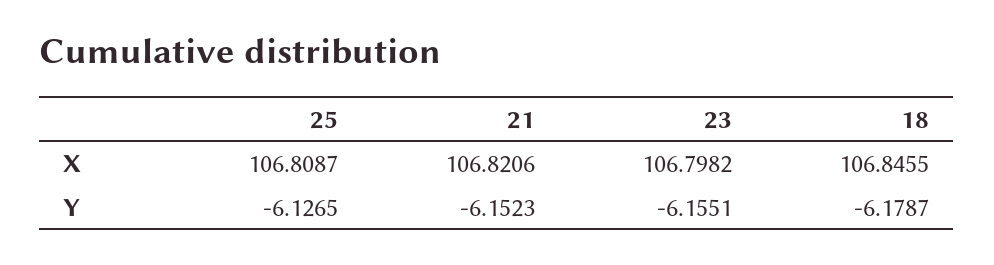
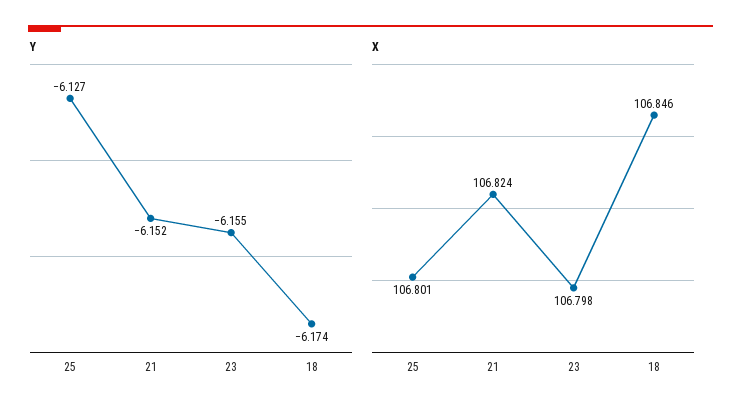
  {
    "X": {
-     "25": 106.8087,
+     "25": 106.801,
-     "21": 106.8206,
+     "21": 106.824,
      "23": 106.7982,
      "18": 106.8455
    },
    "Y": {
      "25": -6.1265,
      "21": -6.1523,
      "23": -6.1551,
-     "18": -6.1787
+     "18": -6.174
    }
  }

